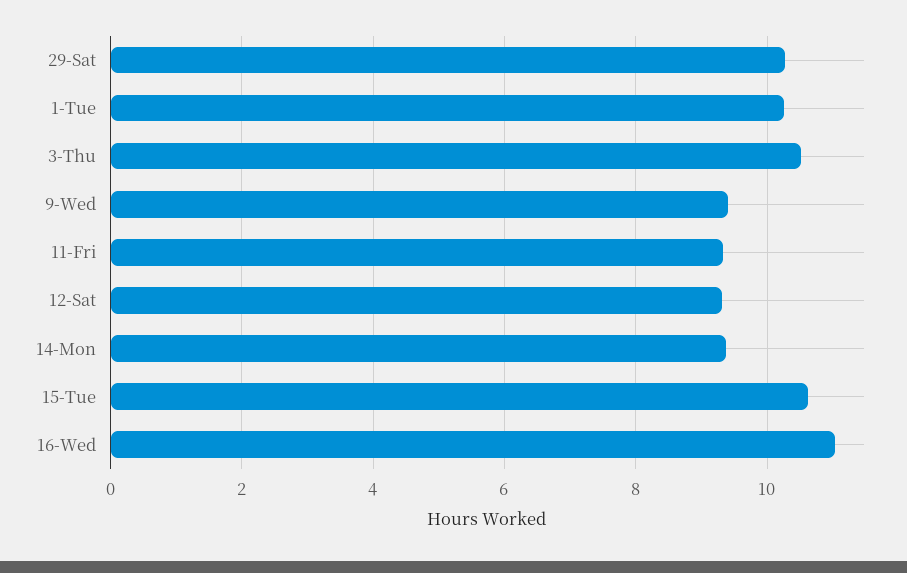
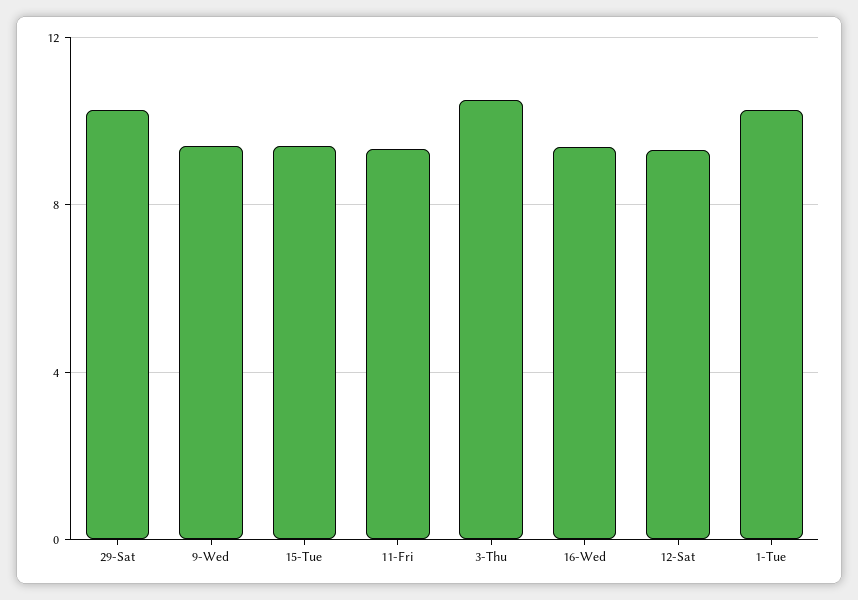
  {
    "29-Sat": 10.2,
    "1-Tue": 10.2,
    "3-Thu": 10.6,
    "9-Wed": 9.4,
    "11-Fri": 9.4,
    "12-Sat": 9.4,
-   "14-Mon": 9.4,
-   "15-Tue": 10.6,
+   "15-Tue": 9.5,
-   "16-Wed": 11
+   "16-Wed": 9.5
  }

